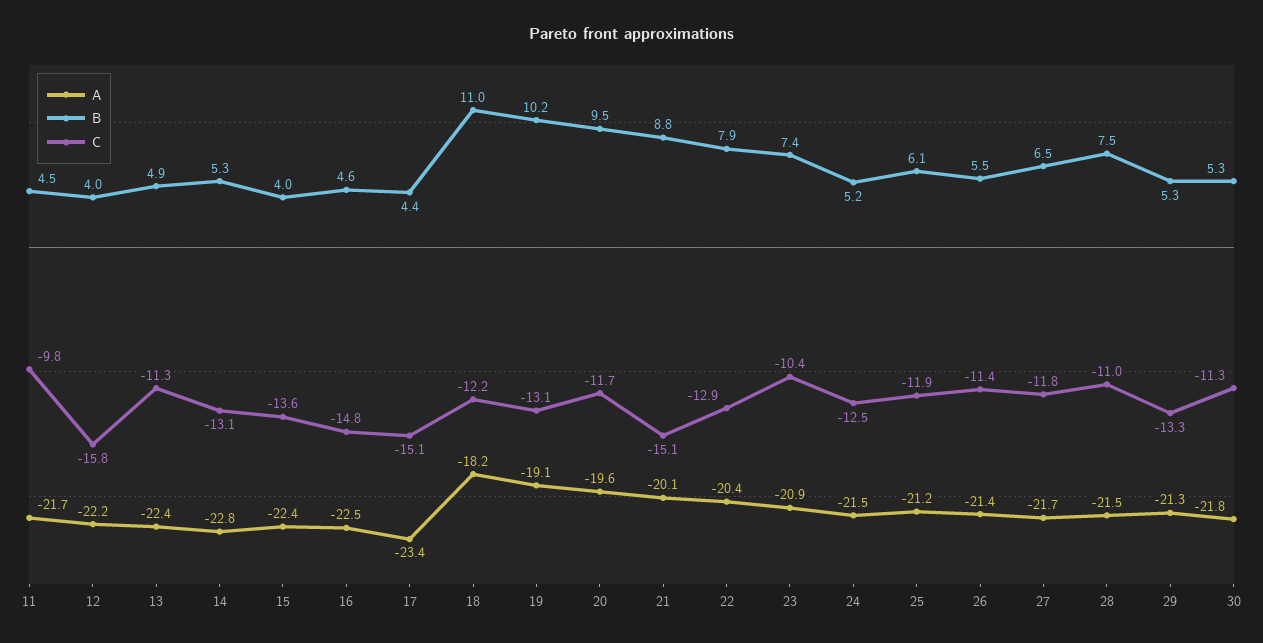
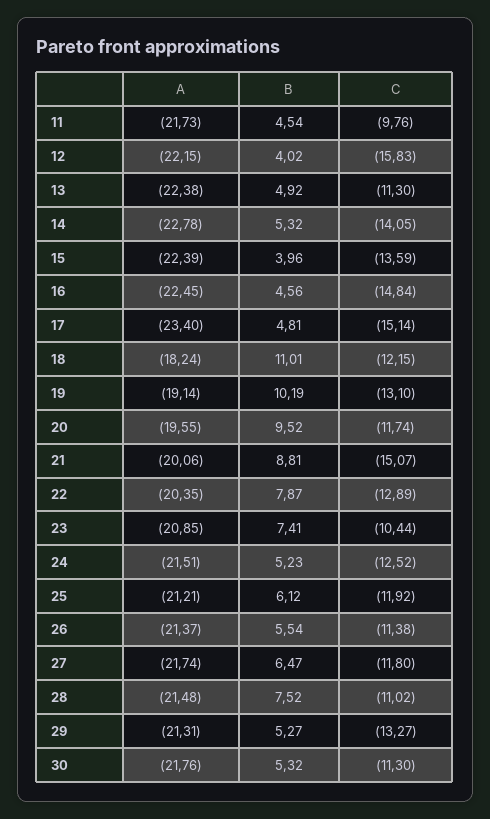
  {
    "A": {
      "11": -21.73,
      "12": -22.15,
      "13": -22.38,
      "14": -22.78,
      "15": -22.39,
      "16": -22.45,
      "17": -23.4,
      "18": -18.24,
      "19": -19.14,
      "20": -19.55,
      "21": -20.06,
      "22": -20.35,
      "23": -20.85,
      "24": -21.51,
      "25": -21.21,
      "26": -21.37,
      "27": -21.74,
      "28": -21.48,
      "29": -21.31,
      "30": -21.76
    },
    "B": {
      "11": 4.54,
      "12": 4.02,
      "13": 4.92,
      "14": 5.32,
      "15": 3.96,
      "16": 4.56,
-     "17": 4.4,
+     "17": 4.81,
      "18": 11.01,
      "19": 10.19,
      "20": 9.52,
      "21": 8.81,
      "22": 7.87,
      "23": 7.41,
      "24": 5.23,
      "25": 6.12,
      "26": 5.54,
      "27": 6.47,
      "28": 7.52,
      "29": 5.27,
      "30": 5.32
    },
    "C": {
      "11": -9.76,
      "12": -15.83,
      "13": -11.3,
-     "14": -13.1,
+     "14": -14.05,
      "15": -13.59,
      "16": -14.84,
      "17": -15.14,
      "18": -12.15,
      "19": -13.1,
      "20": -11.74,
      "21": -15.07,
      "22": -12.89,
      "23": -10.44,
      "24": -12.52,
      "25": -11.92,
      "26": -11.38,
      "27": -11.8,
      "28": -11.02,
      "29": -13.27,
      "30": -11.3
    }
  }

